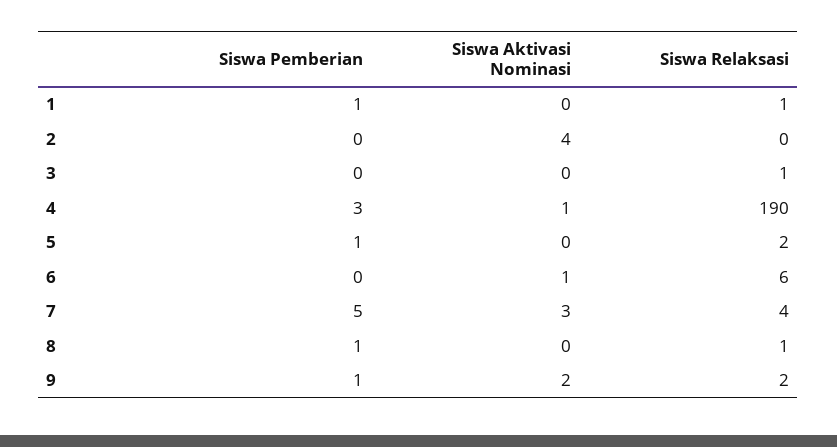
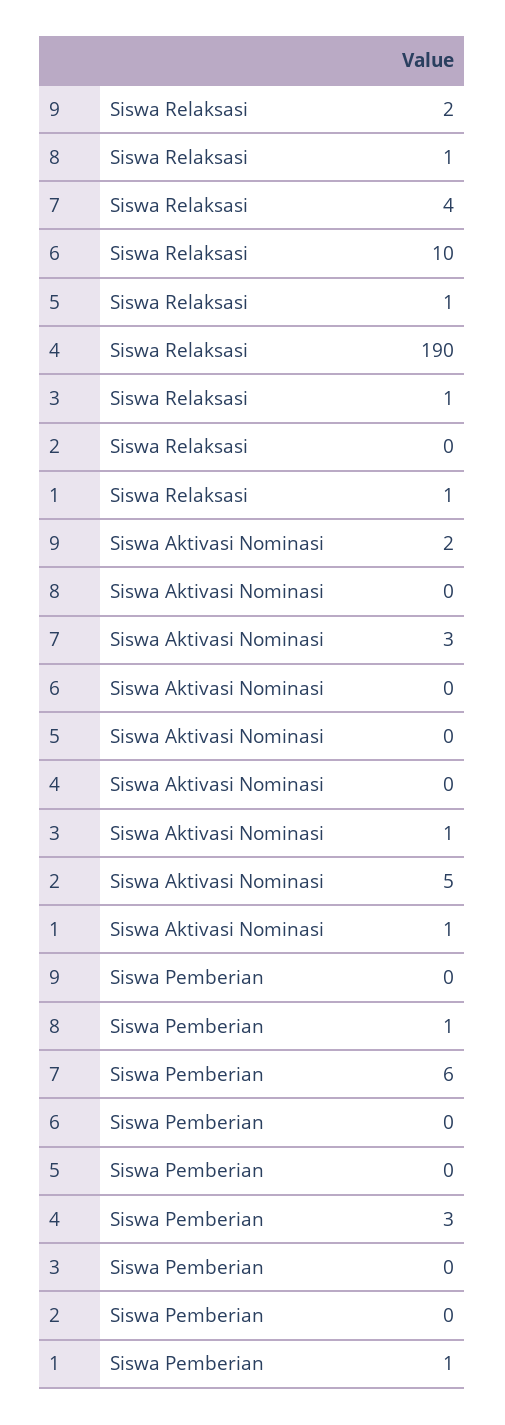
  {
    "Siswa Pemberian": {
      "1": 1,
      "2": 0,
      "3": 0,
      "4": 3,
-     "5": 1,
+     "5": 0,
      "6": 0,
-     "7": 5,
+     "7": 6,
      "8": 1,
-     "9": 1
+     "9": 0
    },
    "Siswa Aktivasi Nominasi": {
-     "1": 0,
+     "1": 1,
-     "2": 4,
+     "2": 5,
-     "3": 0,
+     "3": 1,
-     "4": 1,
+     "4": 0,
      "5": 0,
-     "6": 1,
+     "6": 0,
      "7": 3,
      "8": 0,
      "9": 2
    },
    "Siswa Relaksasi": {
      "1": 1,
      "2": 0,
      "3": 1,
      "4": 190,
-     "5": 2,
+     "5": 1,
-     "6": 6,
+     "6": 10,
      "7": 4,
      "8": 1,
      "9": 2
    }
  }

